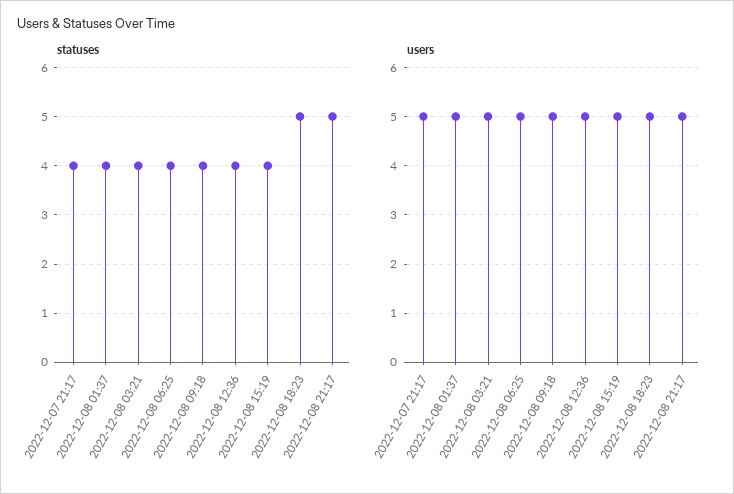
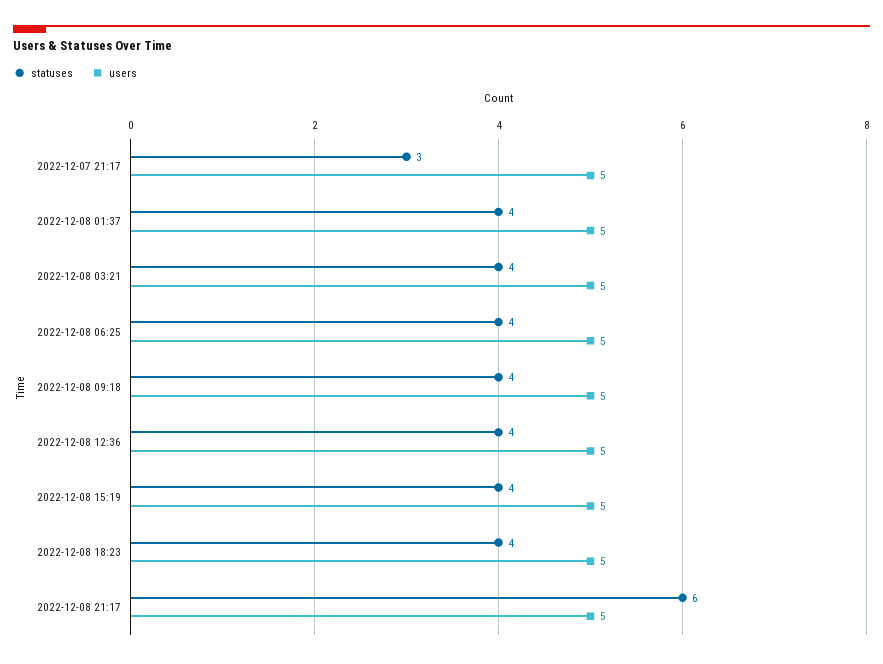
  {
    "statuses": {
-     "2022-12-07 21:17": 4,
+     "2022-12-07 21:17": 3,
      "2022-12-08 01:37": 4,
      "2022-12-08 03:21": 4,
      "2022-12-08 06:25": 4,
      "2022-12-08 09:18": 4,
      "2022-12-08 12:36": 4,
      "2022-12-08 15:19": 4,
-     "2022-12-08 18:23": 5,
+     "2022-12-08 18:23": 4,
-     "2022-12-08 21:17": 5
+     "2022-12-08 21:17": 6
    },
    "users": {
      "2022-12-07 21:17": 5,
      "2022-12-08 01:37": 5,
      "2022-12-08 03:21": 5,
      "2022-12-08 06:25": 5,
      "2022-12-08 09:18": 5,
      "2022-12-08 12:36": 5,
      "2022-12-08 15:19": 5,
      "2022-12-08 18:23": 5,
      "2022-12-08 21:17": 5
    }
  }

